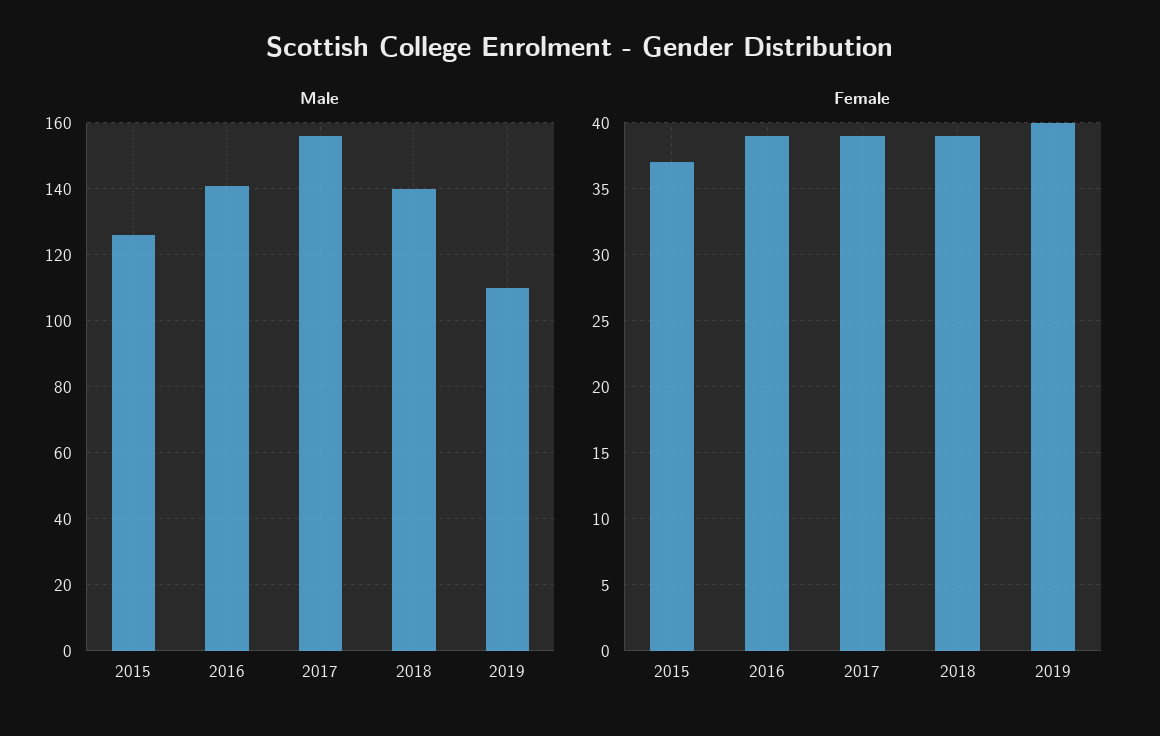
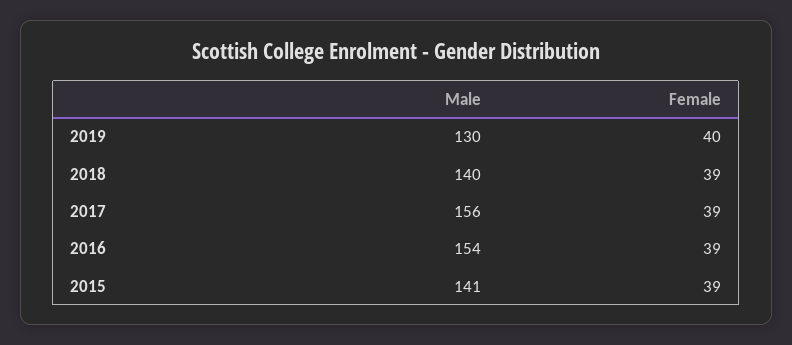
  {
    "Male": {
-     "2015": 125,
+     "2015": 141,
-     "2016": 140,
+     "2016": 154,
      "2017": 156,
      "2018": 140,
-     "2019": 110
+     "2019": 130
    },
    "Female": {
-     "2015": 37,
+     "2015": 39,
      "2016": 39,
      "2017": 39,
      "2018": 39,
      "2019": 40
    }
  }

